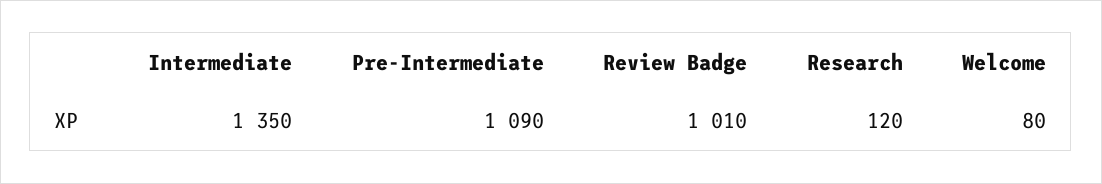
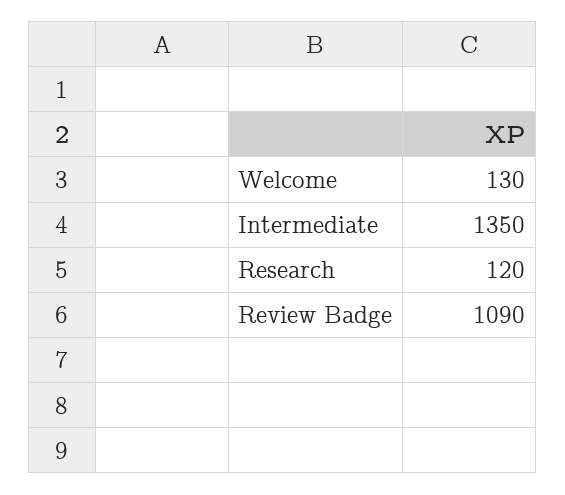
  {
    "Intermediate": 1350,
-   "Pre-Intermediate": 1090,
-   "Review Badge": 1010,
+   "Review Badge": 1090,
    "Research": 120,
-   "Welcome": 80
+   "Welcome": 130
  }

